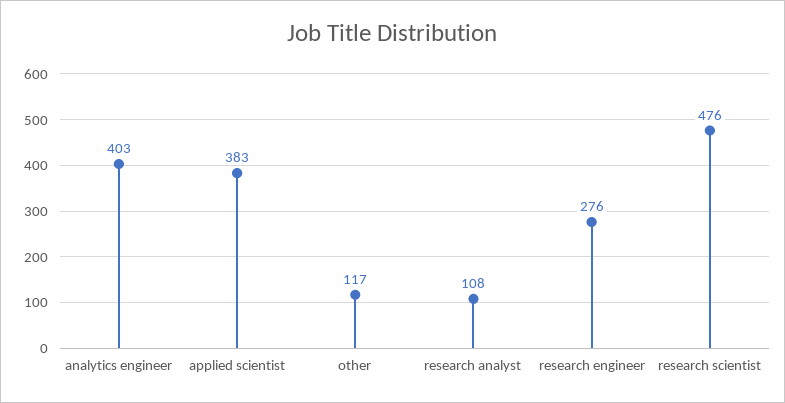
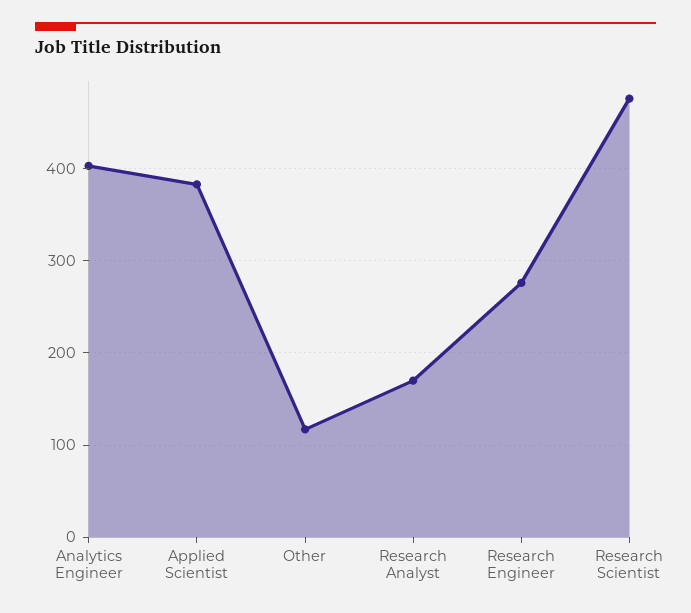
  {
    "analytics engineer": 403,
    "applied scientist": 383,
    "other": 117,
-   "research analyst": 108,
+   "research analyst": 170,
    "research engineer": 276,
    "research scientist": 476
  }

